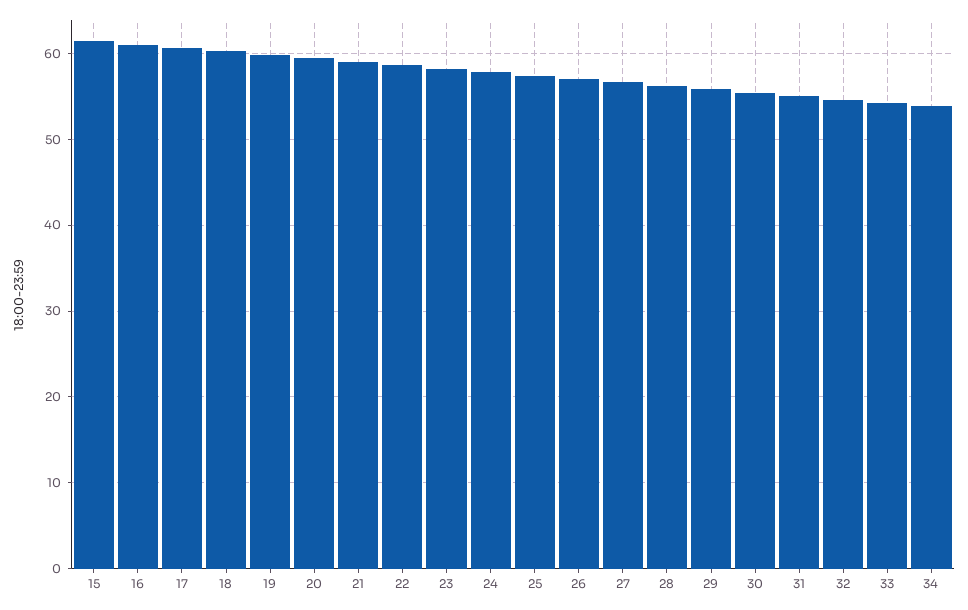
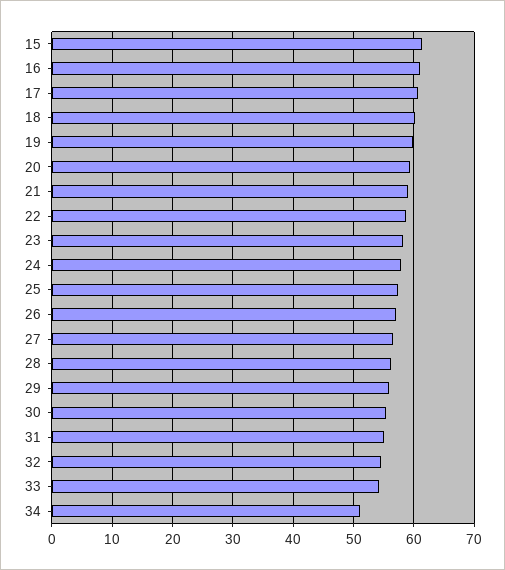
  {
    "15": 61,
    "16": 61,
    "17": 61,
    "18": 60,
    "19": 60,
    "20": 59,
    "21": 59,
    "22": 59,
    "23": 58,
    "24": 58,
    "25": 57,
    "26": 57,
    "27": 57,
    "28": 56,
    "29": 56,
    "30": 55,
    "31": 55,
    "32": 55,
    "33": 54,
-   "34": 54
+   "34": 51
  }

